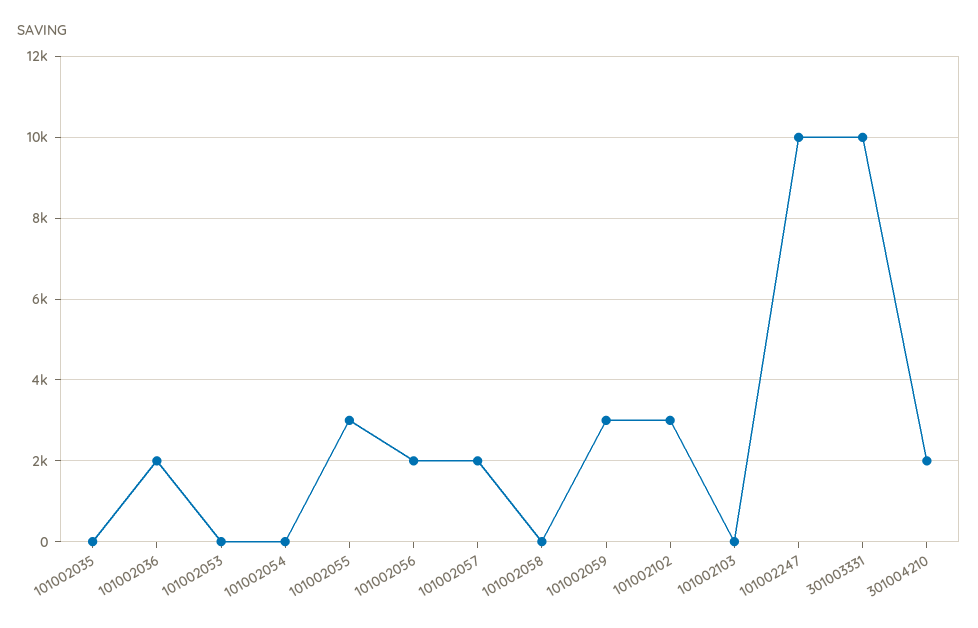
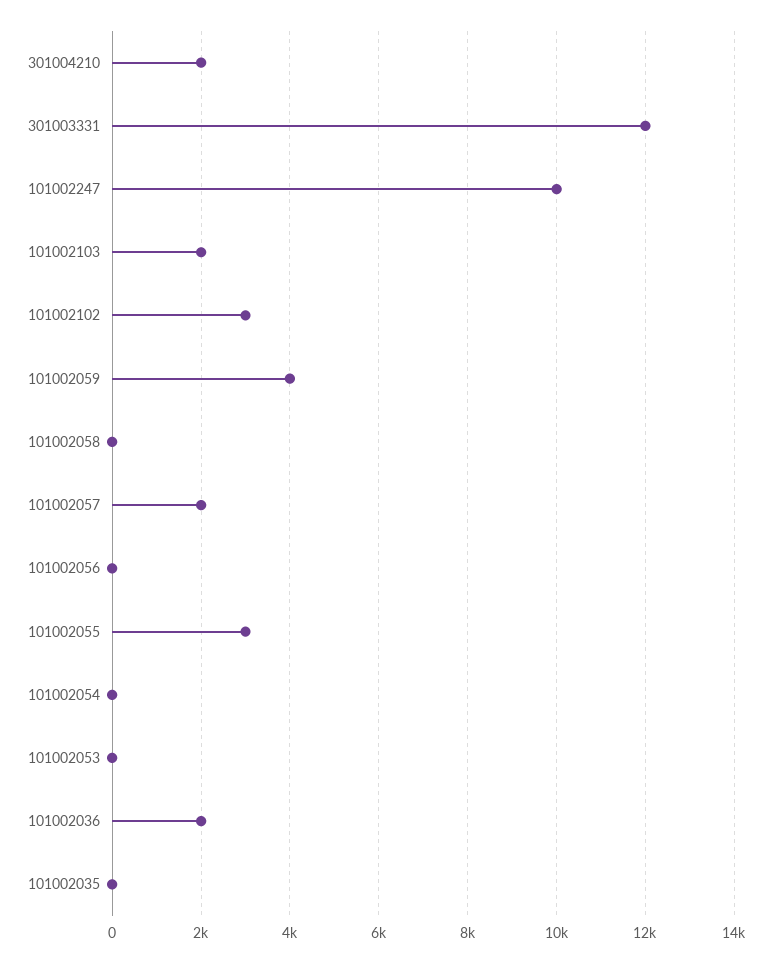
  {
    "101002035": 0,
    "101002036": 2000,
    "101002053": 0,
    "101002054": 0,
    "101002055": 3000,
-   "101002056": 2000,
+   "101002056": 0,
    "101002057": 2000,
    "101002058": 0,
-   "101002059": 3000,
+   "101002059": 4000,
    "101002102": 3000,
-   "101002103": 0,
+   "101002103": 2000,
    "101002247": 10000,
-   "301003331": 10000,
+   "301003331": 12000,
    "301004210": 2000
  }

